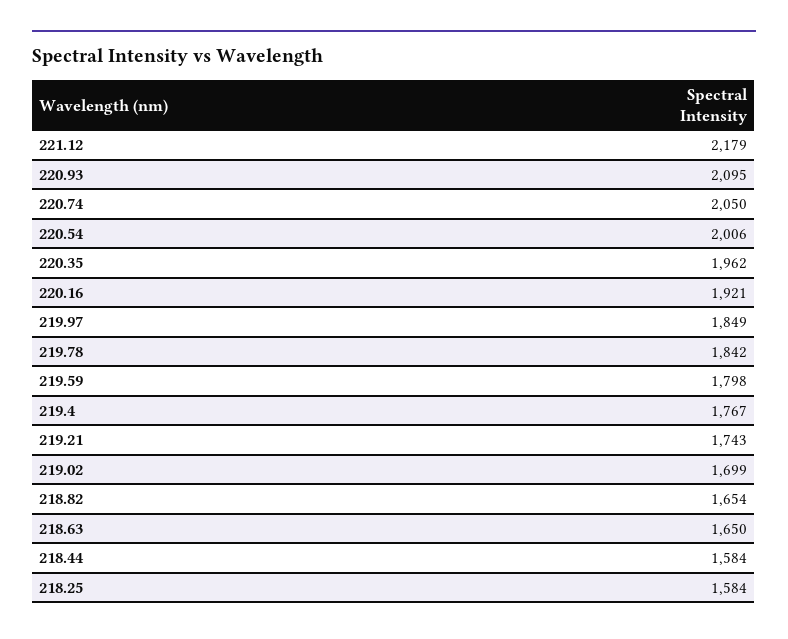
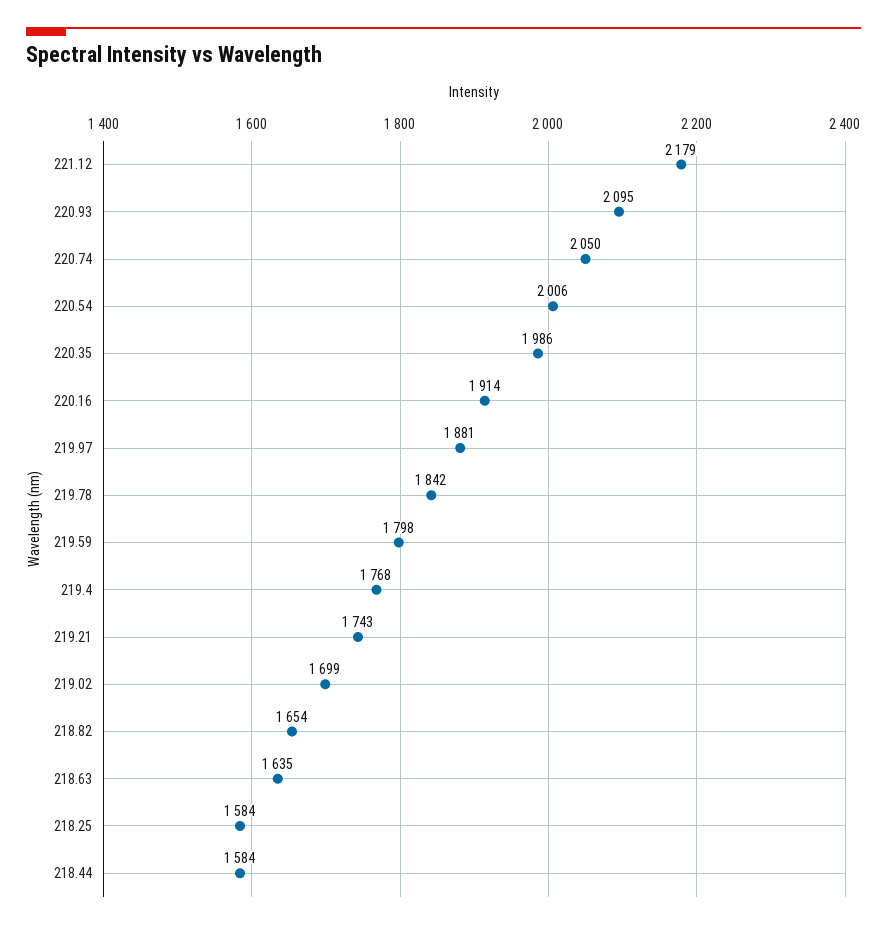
  {
    "221.12": 2179,
    "220.93": 2095,
    "220.74": 2050,
    "220.54": 2006,
-   "220.35": 1962,
+   "220.35": 1986,
-   "220.16": 1921,
+   "220.16": 1914,
-   "219.97": 1849,
+   "219.97": 1881,
    "219.78": 1842,
    "219.59": 1798,
-   "219.4": 1767,
+   "219.4": 1768,
    "219.21": 1743,
    "219.02": 1699,
    "218.82": 1654,
-   "218.63": 1650,
+   "218.63": 1635,
    "218.44": 1584,
    "218.25": 1584
  }

